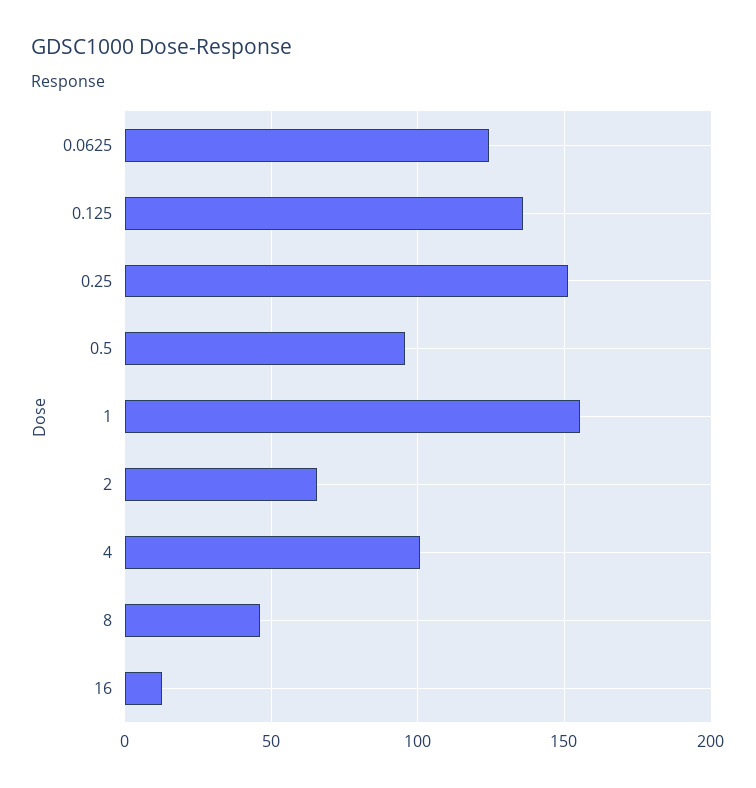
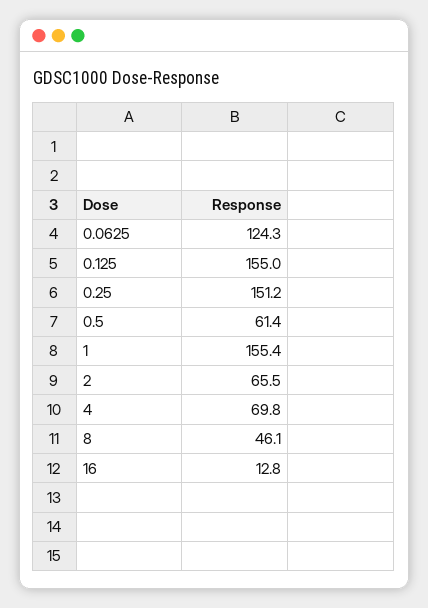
  {
    "0.0625": 124.3,
-   "0.125": 135,
+   "0.125": 155,
    "0.25": 151.2,
-   "0.5": 95,
+   "0.5": 61.4,
    "1": 155.4,
    "2": 65.5,
-   "4": 100,
+   "4": 69.8,
    "8": 46.1,
    "16": 12.8
  }

